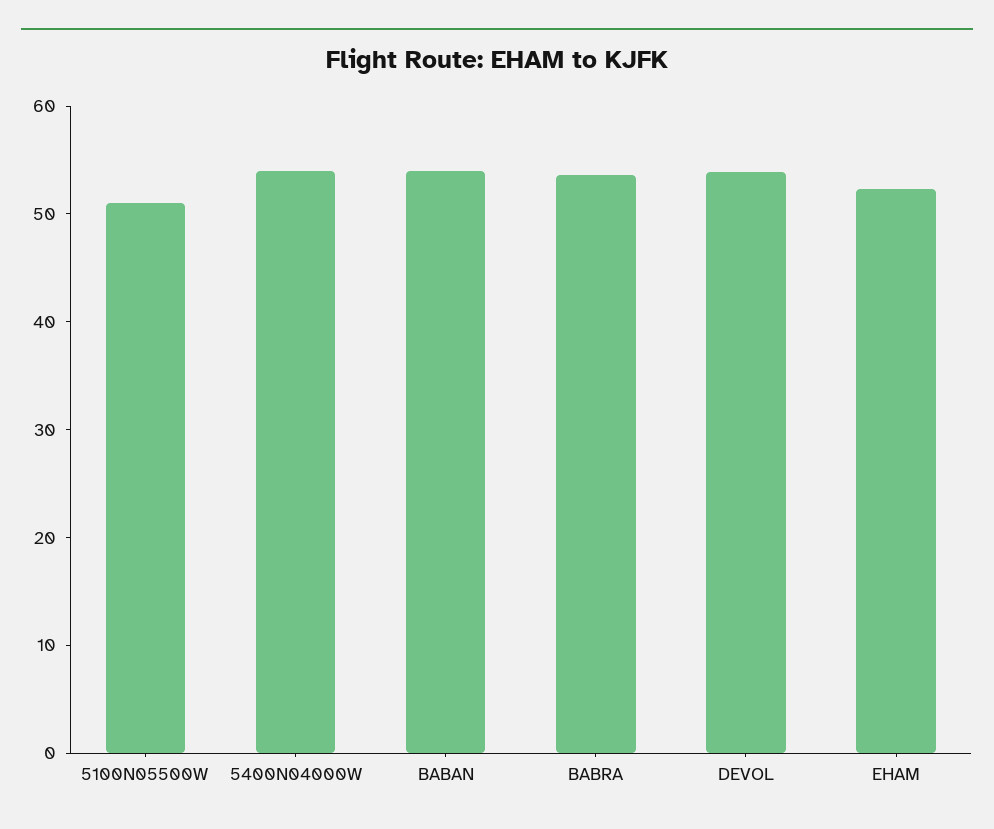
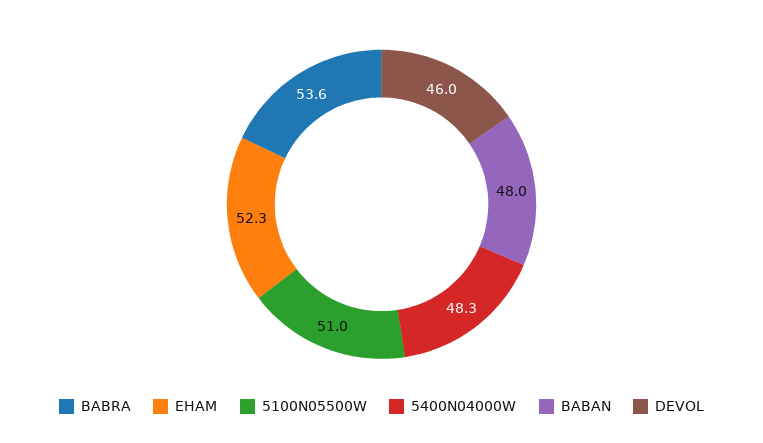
  {
    "5100N05500W": 51,
-   "5400N04000W": 54,
+   "5400N04000W": 48.3,
-   "BABAN": 54,
+   "BABAN": 48,
    "BABRA": 53.6,
-   "DEVOL": 54,
+   "DEVOL": 46,
    "EHAM": 52.3
  }

